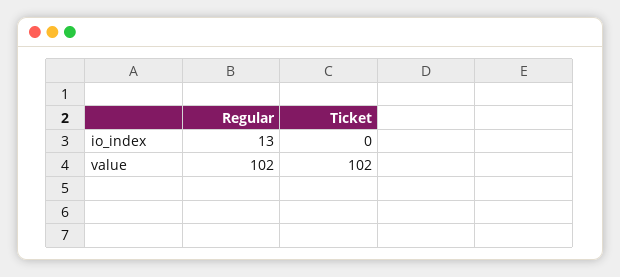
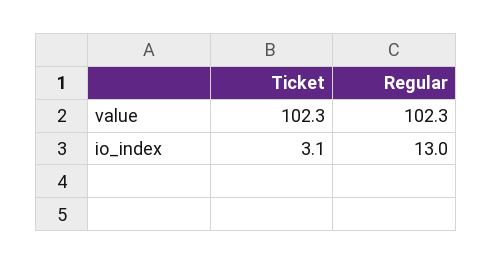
  {
    "Regular": {
      "io_index": 13,
      "value": 102.3
    },
    "Ticket": {
-     "io_index": 0,
+     "io_index": 3.1,
      "value": 102.3
    }
  }

